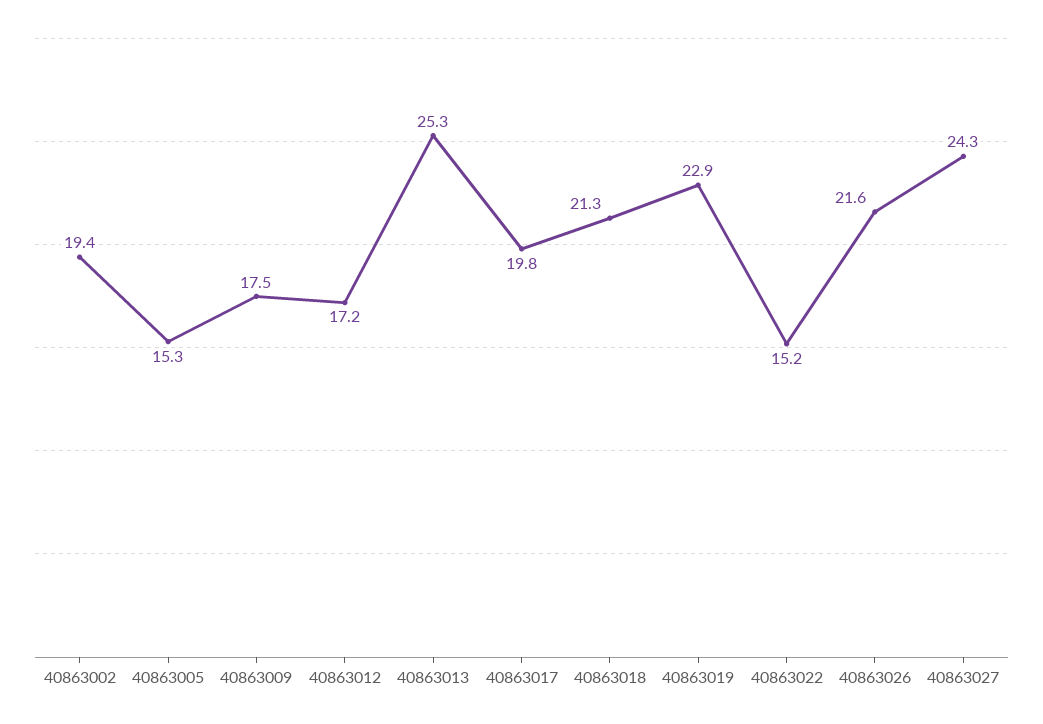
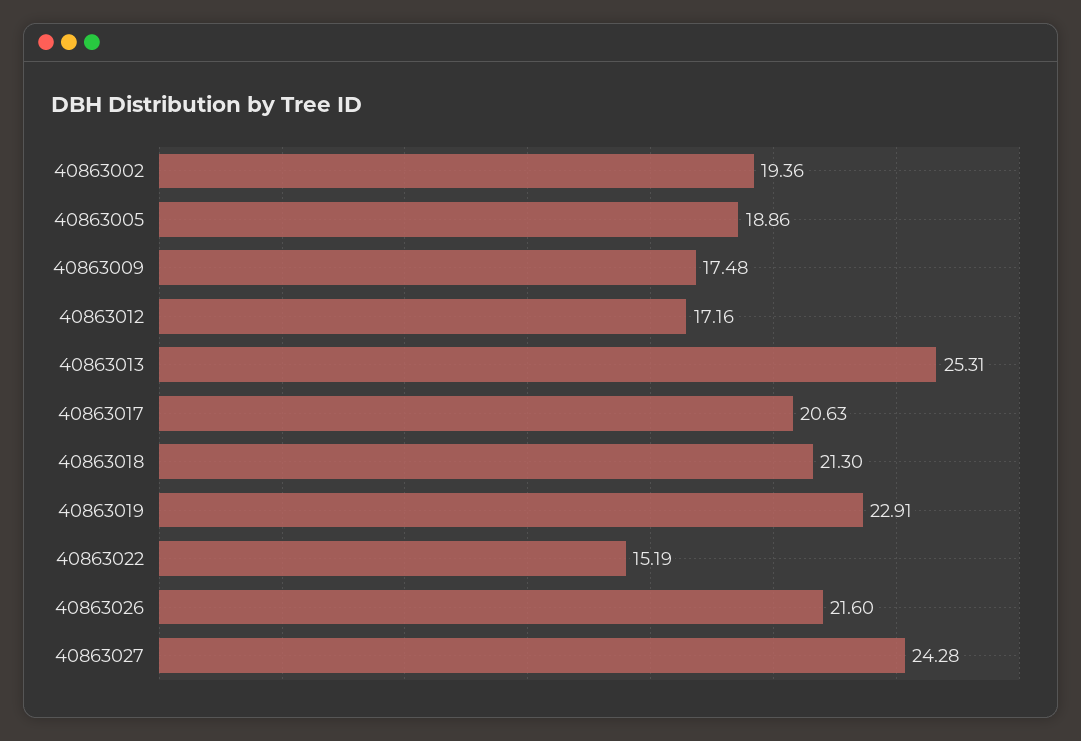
  {
    "40863002": 19.36,
-   "40863005": 15.3,
+   "40863005": 18.86,
    "40863009": 17.48,
    "40863012": 17.16,
    "40863013": 25.31,
-   "40863017": 19.8,
+   "40863017": 20.63,
    "40863018": 21.3,
    "40863019": 22.91,
    "40863022": 15.19,
    "40863026": 21.6,
    "40863027": 24.28
  }

